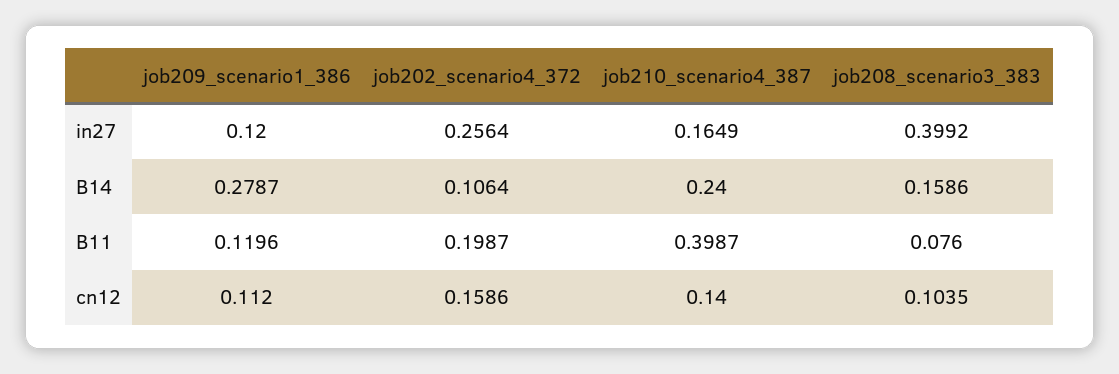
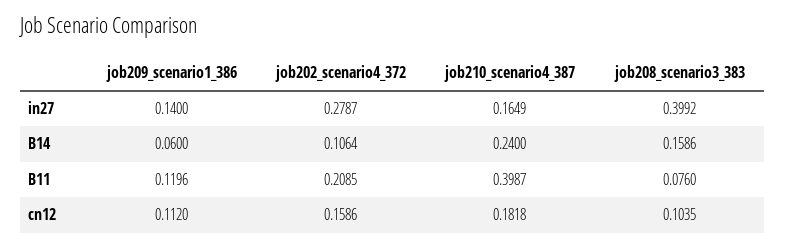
  {
    "job209_scenario1_386": {
-     "in27": 0.12,
+     "in27": 0.14,
-     "B14": 0.2787,
+     "B14": 0.06,
      "B11": 0.1196,
      "cn12": 0.112
    },
    "job202_scenario4_372": {
-     "in27": 0.2564,
+     "in27": 0.2787,
      "B14": 0.1064,
-     "B11": 0.1987,
+     "B11": 0.2085,
      "cn12": 0.1586
    },
    "job210_scenario4_387": {
      "in27": 0.1649,
      "B14": 0.24,
      "B11": 0.3987,
-     "cn12": 0.14
+     "cn12": 0.1818
    },
    "job208_scenario3_383": {
      "in27": 0.3992,
      "B14": 0.1586,
      "B11": 0.076,
      "cn12": 0.1035
    }
  }

